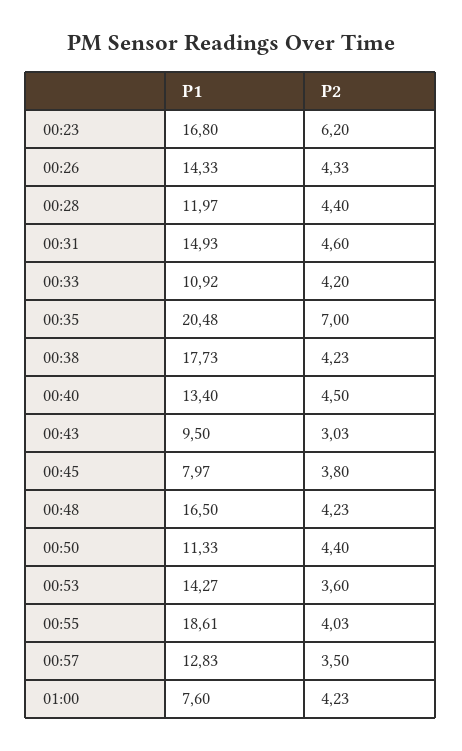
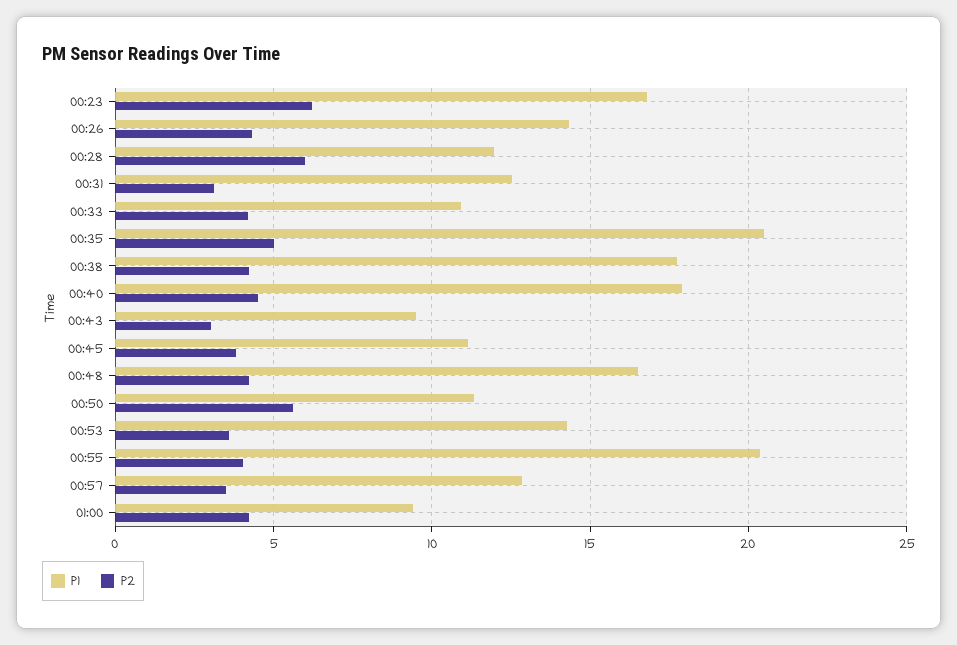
  {
    "P1": {
      "00:23": 16.8,
      "00:26": 14.33,
      "00:28": 11.97,
-     "00:31": 14.93,
+     "00:31": 12.5,
      "00:33": 10.92,
      "00:35": 20.48,
      "00:38": 17.73,
-     "00:40": 13.4,
+     "00:40": 18,
      "00:43": 9.5,
-     "00:45": 7.97,
+     "00:45": 11,
      "00:48": 16.5,
      "00:50": 11.33,
      "00:53": 14.27,
-     "00:55": 18.61,
+     "00:55": 20.5,
      "00:57": 12.83,
-     "01:00": 7.6
+     "01:00": 9.5
    },
    "P2": {
      "00:23": 6.2,
      "00:26": 4.33,
-     "00:28": 4.4,
+     "00:28": 6,
-     "00:31": 4.6,
+     "00:31": 3,
      "00:33": 4.2,
-     "00:35": 7,
+     "00:35": 5,
      "00:38": 4.23,
      "00:40": 4.5,
      "00:43": 3.03,
      "00:45": 3.8,
      "00:48": 4.23,
-     "00:50": 4.4,
+     "00:50": 5.5,
      "00:53": 3.6,
      "00:55": 4.03,
      "00:57": 3.5,
      "01:00": 4.23
    }
  }

